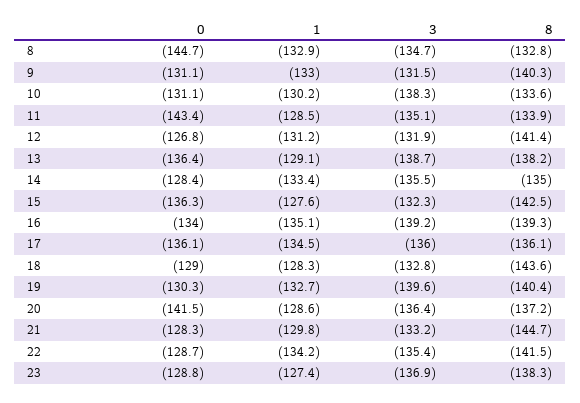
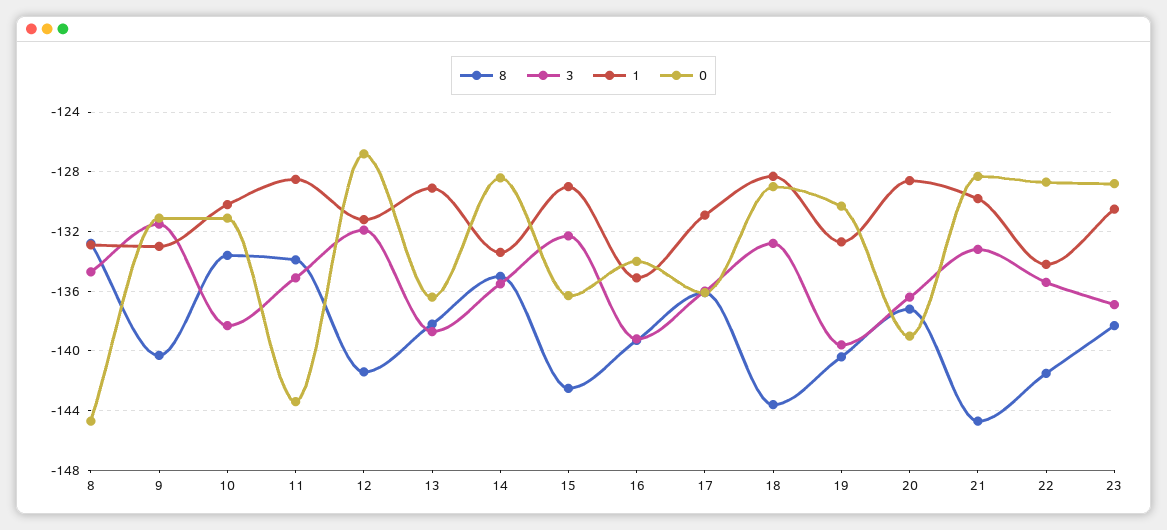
  {
    "0": {
      "8": -144.7,
      "9": -131.1,
      "10": -131.1,
      "11": -143.4,
      "12": -126.8,
      "13": -136.4,
      "14": -128.4,
      "15": -136.3,
      "16": -134,
      "17": -136.1,
      "18": -129,
      "19": -130.3,
-     "20": -141.5,
+     "20": -139,
      "21": -128.3,
      "22": -128.7,
      "23": -128.8
    },
    "1": {
      "8": -132.9,
      "9": -133,
      "10": -130.2,
      "11": -128.5,
      "12": -131.2,
      "13": -129.1,
      "14": -133.4,
-     "15": -127.6,
+     "15": -129,
      "16": -135.1,
-     "17": -134.5,
+     "17": -131,
      "18": -128.3,
      "19": -132.7,
      "20": -128.6,
      "21": -129.8,
      "22": -134.2,
-     "23": -127.4
+     "23": -130.5
    },
    "3": {
      "8": -134.7,
      "9": -131.5,
      "10": -138.3,
      "11": -135.1,
      "12": -131.9,
      "13": -138.7,
      "14": -135.5,
      "15": -132.3,
      "16": -139.2,
      "17": -136,
      "18": -132.8,
      "19": -139.6,
      "20": -136.4,
      "21": -133.2,
      "22": -135.4,
      "23": -136.9
    },
    "8": {
      "8": -132.8,
      "9": -140.3,
      "10": -133.6,
      "11": -133.9,
      "12": -141.4,
      "13": -138.2,
      "14": -135,
      "15": -142.5,
      "16": -139.3,
      "17": -136.1,
      "18": -143.6,
      "19": -140.4,
      "20": -137.2,
      "21": -144.7,
      "22": -141.5,
      "23": -138.3
    }
  }

